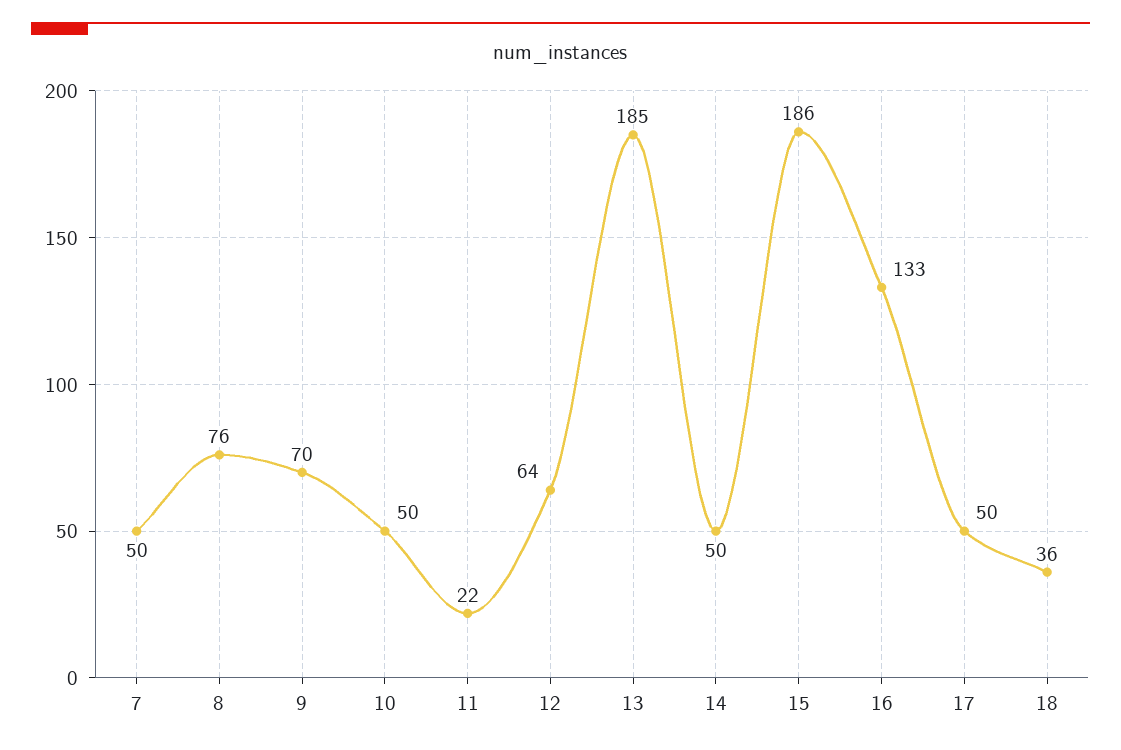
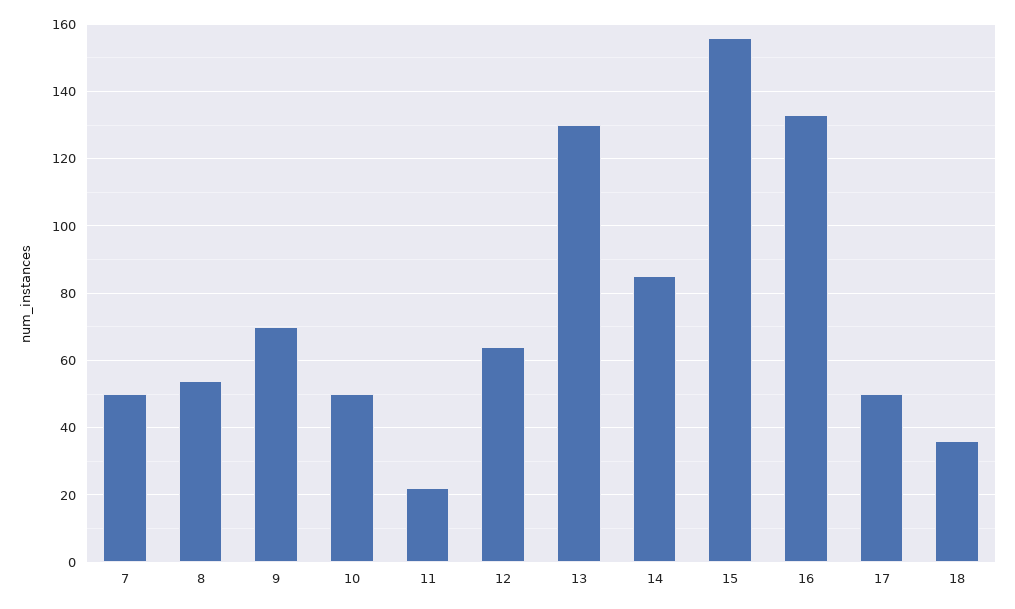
  {
    "7": 50,
-   "8": 76,
+   "8": 55,
    "9": 70,
    "10": 50,
    "11": 22,
    "12": 64,
-   "13": 185,
+   "13": 130,
-   "14": 50,
+   "14": 85,
-   "15": 186,
+   "15": 155,
    "16": 133,
    "17": 50,
    "18": 36
  }

